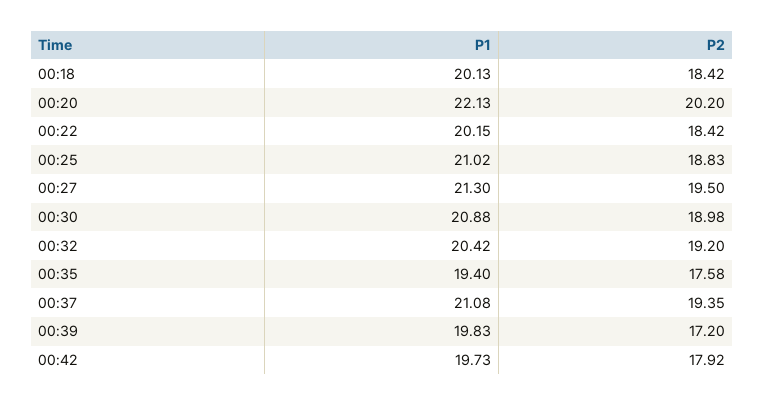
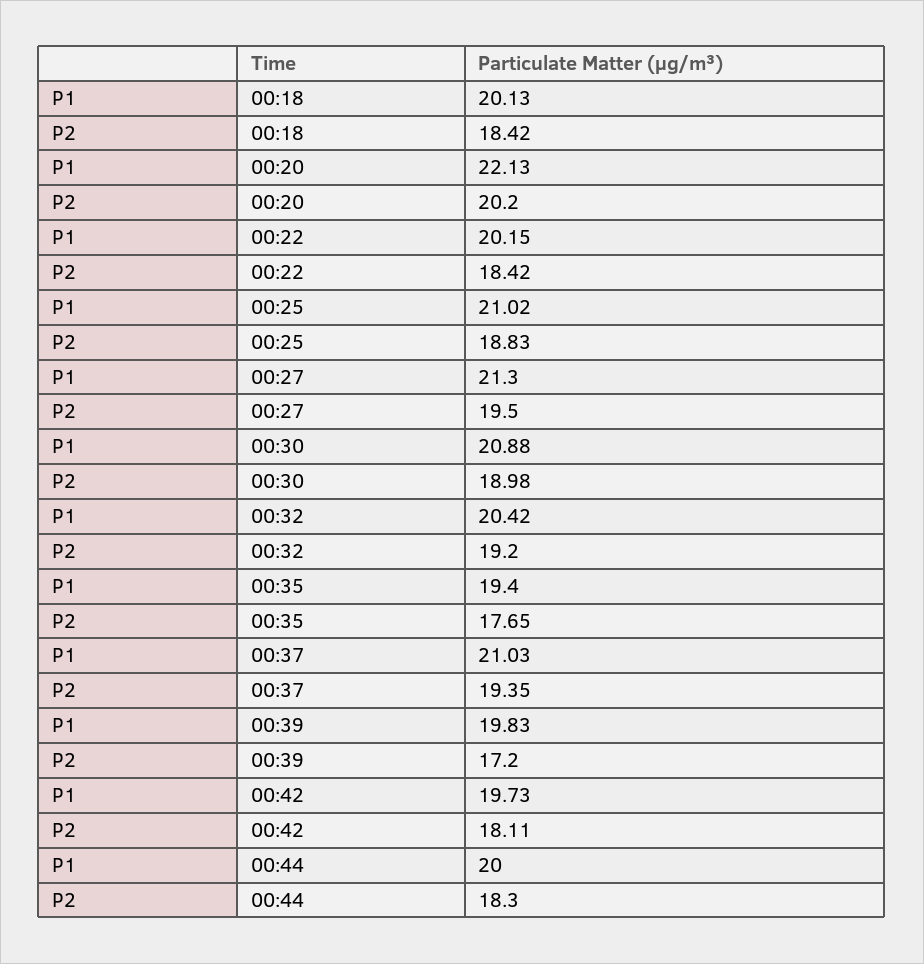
  {
    "P1": {
      "00:18": 20.13,
      "00:20": 22.13,
      "00:22": 20.15,
      "00:25": 21.02,
      "00:27": 21.3,
      "00:30": 20.88,
      "00:32": 20.42,
      "00:35": 19.4,
-     "00:37": 21.08,
+     "00:37": 21.03,
      "00:39": 19.83,
-     "00:42": 19.73
+     "00:42": 19.73,
+     "00:44": 20
    },
    "P2": {
      "00:18": 18.42,
      "00:20": 20.2,
      "00:22": 18.42,
      "00:25": 18.83,
      "00:27": 19.5,
      "00:30": 18.98,
      "00:32": 19.2,
-     "00:35": 17.58,
+     "00:35": 17.65,
      "00:37": 19.35,
      "00:39": 17.2,
-     "00:42": 17.92
+     "00:42": 18.11,
+     "00:44": 18.3
    }
  }

